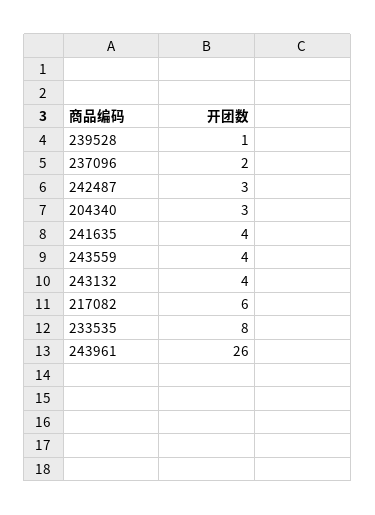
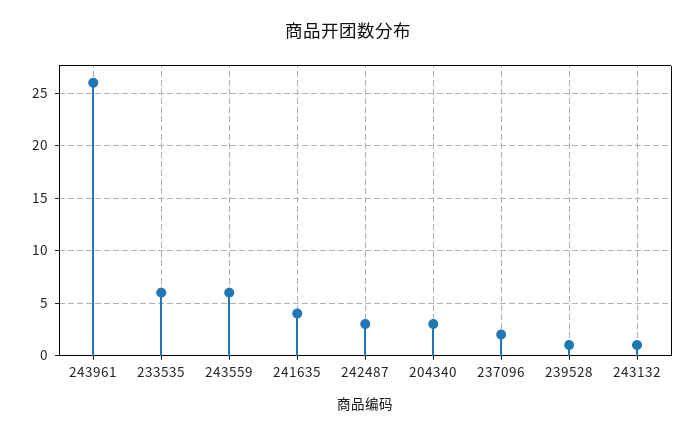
  {
    "239528": 1,
    "237096": 2,
    "242487": 3,
    "204340": 3,
    "241635": 4,
-   "243559": 4,
+   "243559": 6,
-   "243132": 4,
+   "243132": 1,
-   "217082": 6,
-   "233535": 8,
+   "233535": 6,
    "243961": 26
  }

